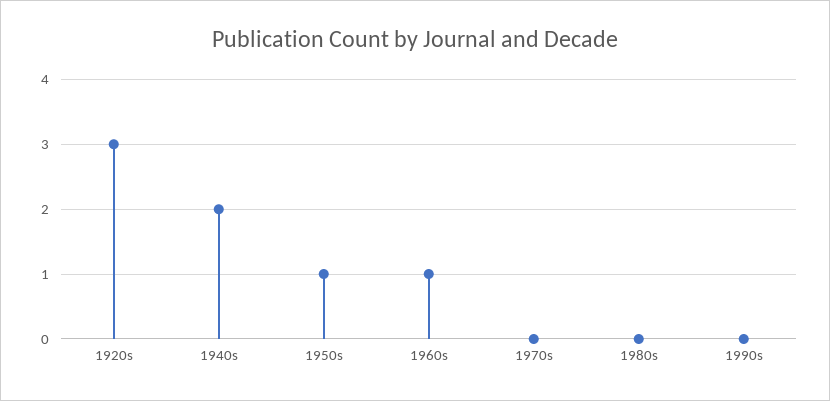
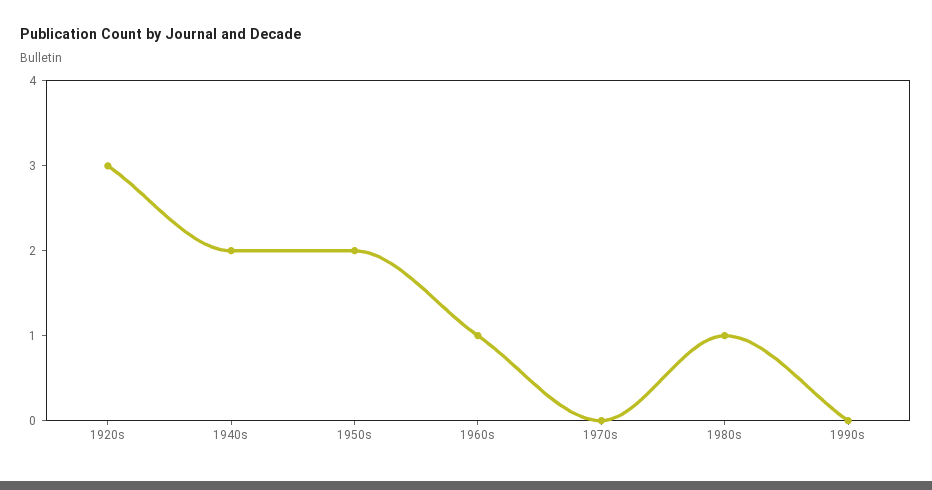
  {
    "1920s": 3,
    "1940s": 2,
-   "1950s": 1,
+   "1950s": 2,
    "1960s": 1,
    "1970s": 0,
-   "1980s": 0,
+   "1980s": 1,
    "1990s": 0
  }

